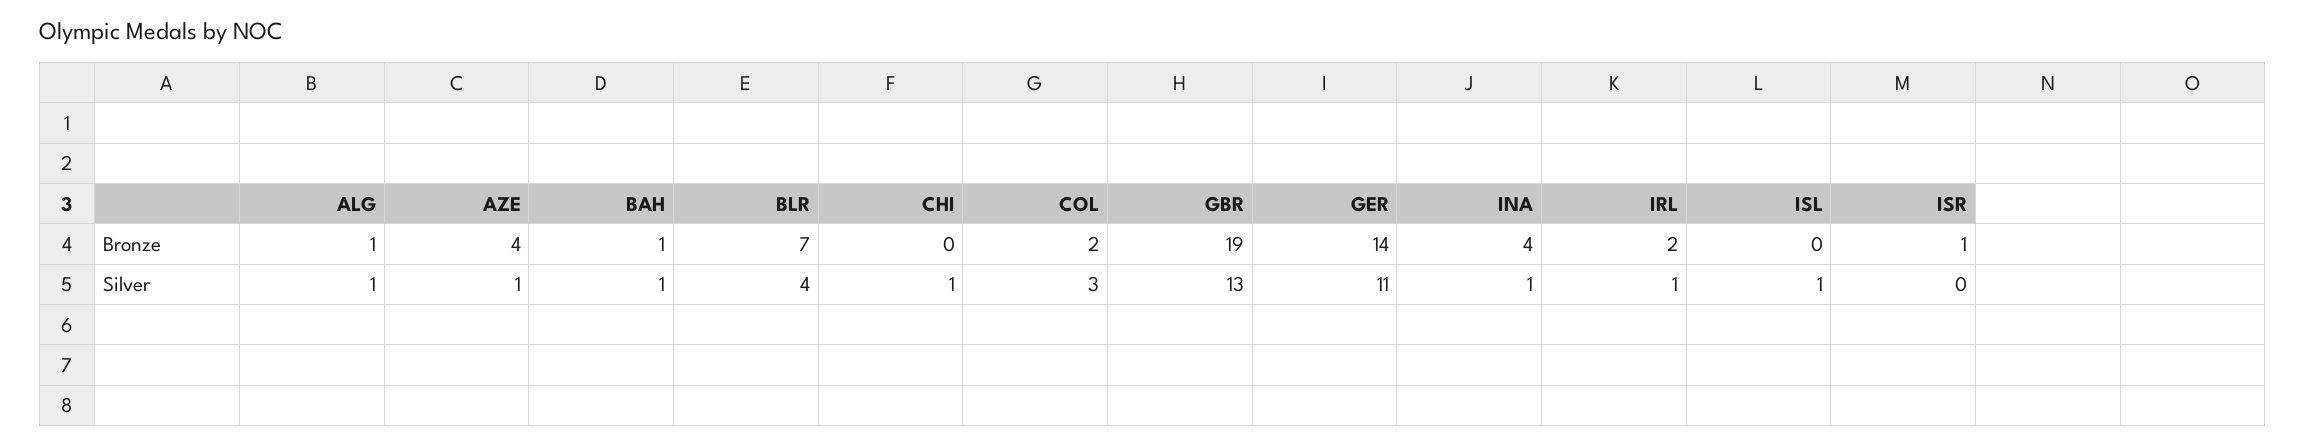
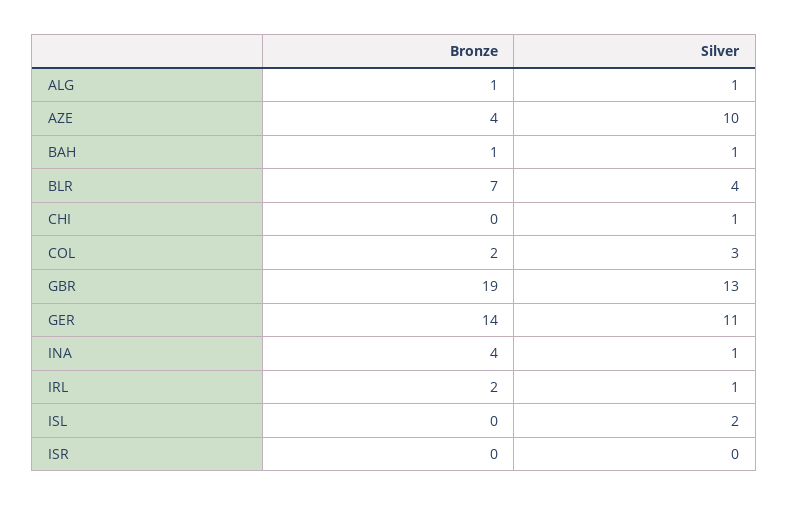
  {
    "ALG": {
      "Bronze": 1,
      "Silver": 1
    },
    "AZE": {
      "Bronze": 4,
-     "Silver": 1
+     "Silver": 10
    },
    "BAH": {
      "Bronze": 1,
      "Silver": 1
    },
    "BLR": {
      "Bronze": 7,
      "Silver": 4
    },
    "CHI": {
      "Bronze": 0,
      "Silver": 1
    },
    "COL": {
      "Bronze": 2,
      "Silver": 3
    },
    "GBR": {
      "Bronze": 19,
      "Silver": 13
    },
    "GER": {
      "Bronze": 14,
      "Silver": 11
    },
    "INA": {
      "Bronze": 4,
      "Silver": 1
    },
    "IRL": {
      "Bronze": 2,
      "Silver": 1
    },
    "ISL": {
      "Bronze": 0,
-     "Silver": 1
+     "Silver": 2
    },
    "ISR": {
-     "Bronze": 1,
+     "Bronze": 0,
      "Silver": 0
    }
  }

